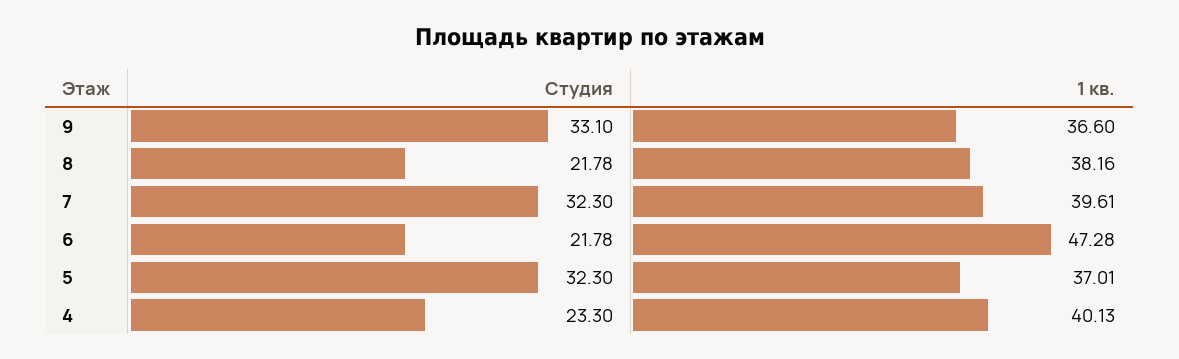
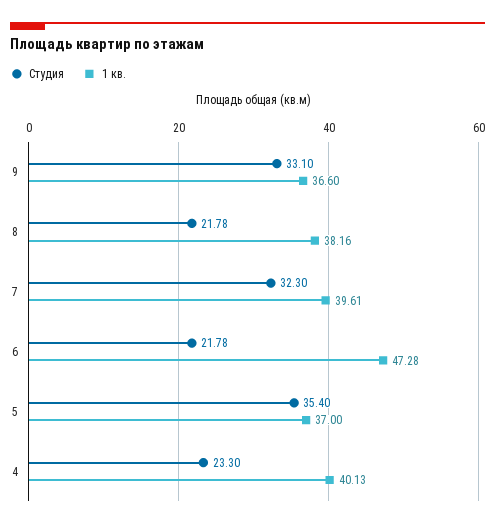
  {
    "Студия": {
      "9": 33.1,
      "8": 21.78,
      "7": 32.3,
      "6": 21.78,
-     "5": 32.3,
+     "5": 35.4,
      "4": 23.3
    },
    "1 кв.": {
      "9": 36.6,
      "8": 38.16,
      "7": 39.61,
      "6": 47.28,
-     "5": 37.01,
+     "5": 37,
      "4": 40.13
    }
  }

